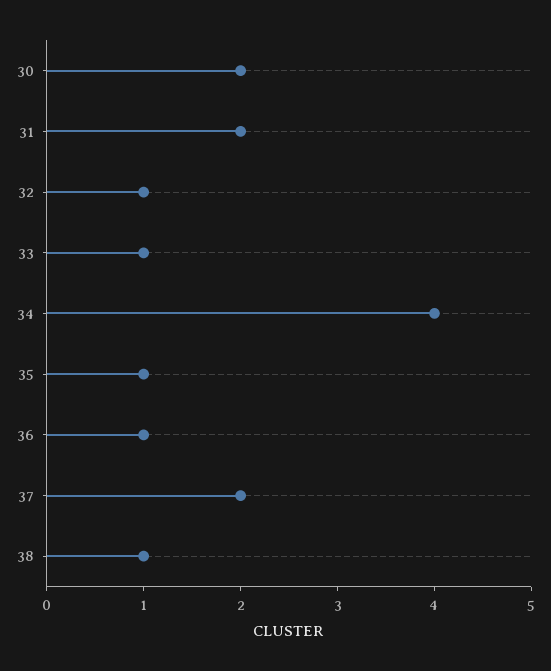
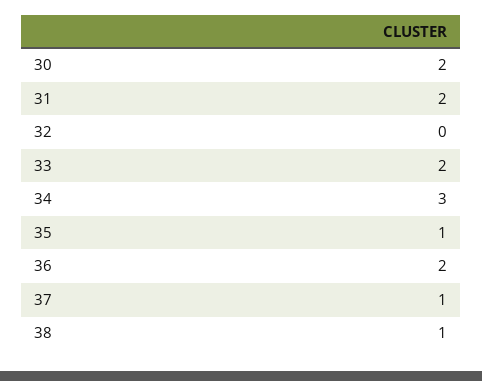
  {
    "30": 2,
    "31": 2,
-   "32": 1,
+   "32": 0,
-   "33": 1,
+   "33": 2,
-   "34": 4,
+   "34": 3,
    "35": 1,
-   "36": 1,
+   "36": 2,
-   "37": 2,
+   "37": 1,
    "38": 1
  }

